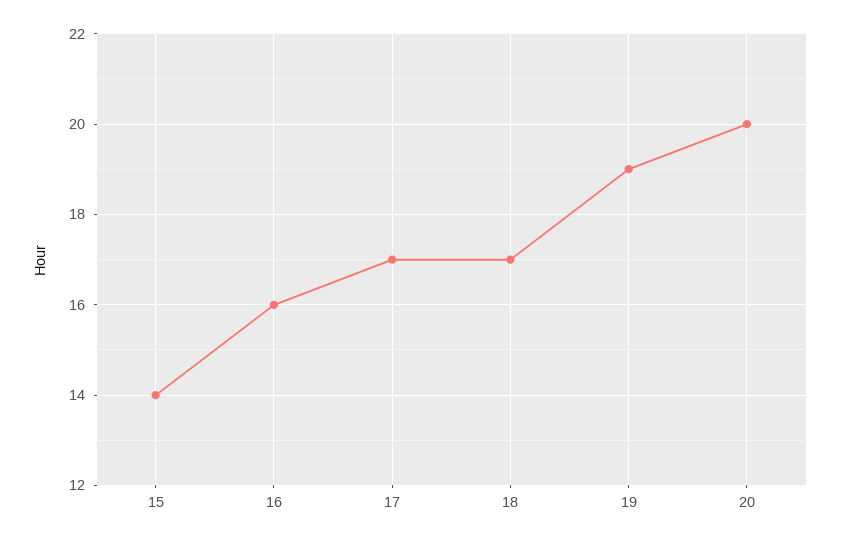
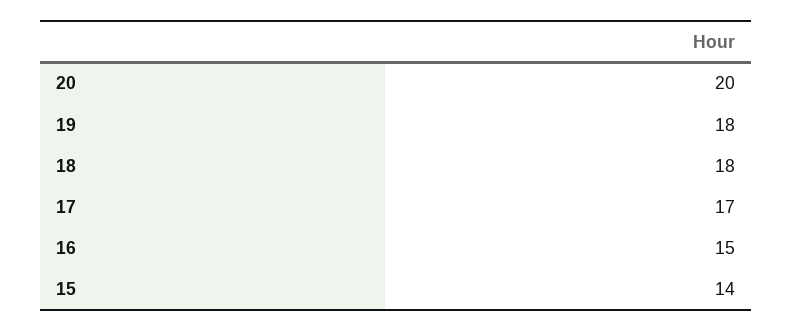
  {
    "15": 14,
-   "16": 16,
+   "16": 15,
    "17": 17,
-   "18": 17,
+   "18": 18,
-   "19": 19,
+   "19": 18,
    "20": 20
  }

